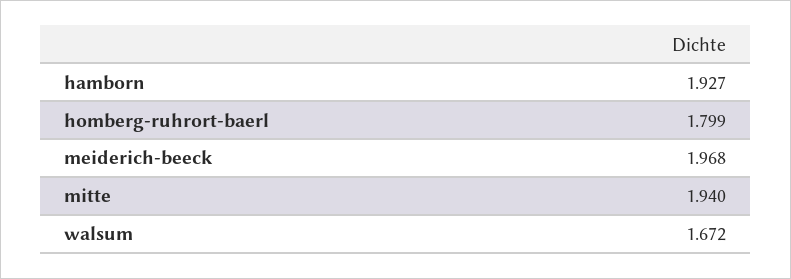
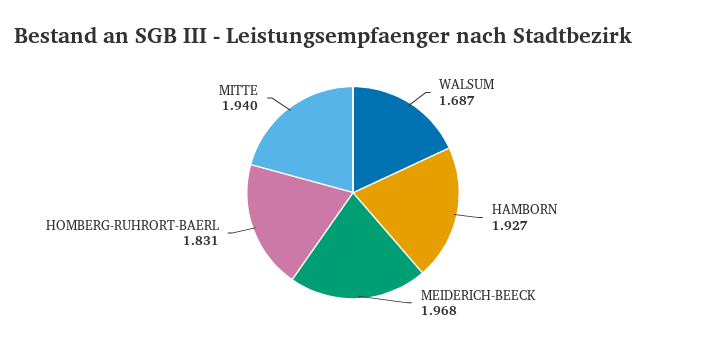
  {
    "hamborn": 1.927,
-   "homberg-ruhrort-baerl": 1.799,
+   "homberg-ruhrort-baerl": 1.831,
    "meiderich-beeck": 1.968,
    "mitte": 1.94,
-   "walsum": 1.672
+   "walsum": 1.687
  }

